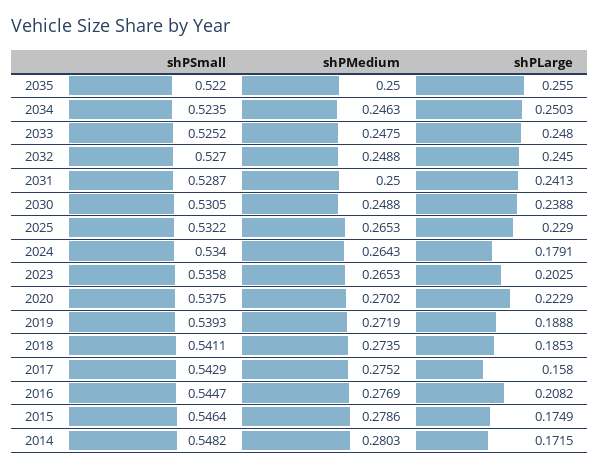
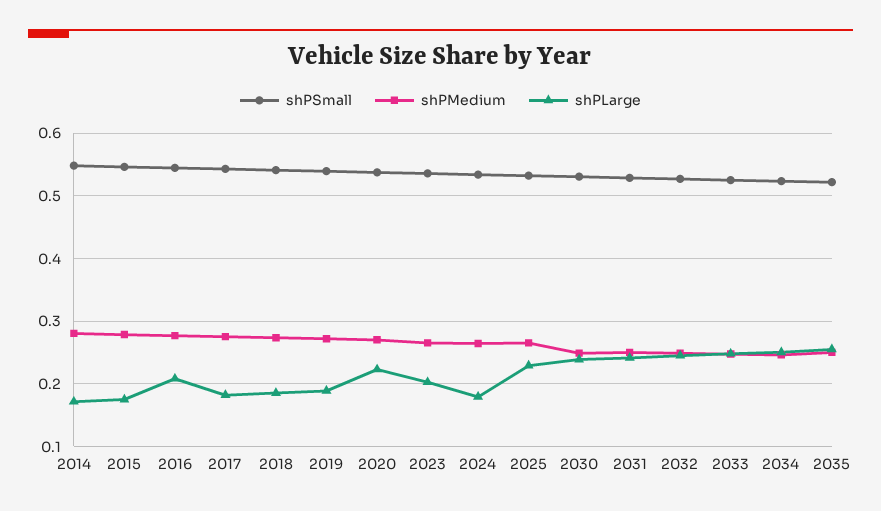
  {
    "shPSmall": {
      "2035": 0.522,
      "2034": 0.5235,
      "2033": 0.5252,
      "2032": 0.527,
      "2031": 0.5287,
      "2030": 0.5305,
      "2025": 0.5322,
      "2024": 0.534,
      "2023": 0.5358,
      "2020": 0.5375,
      "2019": 0.5393,
      "2018": 0.5411,
      "2017": 0.5429,
      "2016": 0.5447,
      "2015": 0.5464,
      "2014": 0.5482
    },
    "shPMedium": {
      "2035": 0.25,
      "2034": 0.2463,
      "2033": 0.2475,
      "2032": 0.2488,
      "2031": 0.25,
      "2030": 0.2488,
      "2025": 0.2653,
      "2024": 0.2643,
      "2023": 0.2653,
      "2020": 0.2702,
      "2019": 0.2719,
      "2018": 0.2735,
      "2017": 0.2752,
      "2016": 0.2769,
      "2015": 0.2786,
      "2014": 0.2803
    },
    "shPLarge": {
      "2035": 0.255,
      "2034": 0.2503,
      "2033": 0.248,
      "2032": 0.245,
      "2031": 0.2413,
      "2030": 0.2388,
      "2025": 0.229,
      "2024": 0.1791,
      "2023": 0.2025,
      "2020": 0.2229,
      "2019": 0.1888,
      "2018": 0.1853,
-     "2017": 0.158,
+     "2017": 0.18,
      "2016": 0.2082,
      "2015": 0.1749,
      "2014": 0.1715
    }
  }

